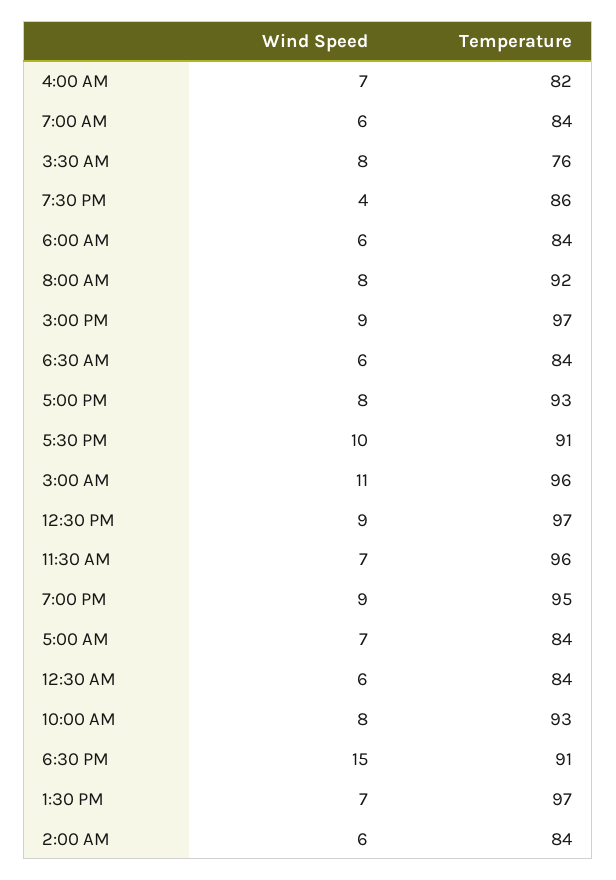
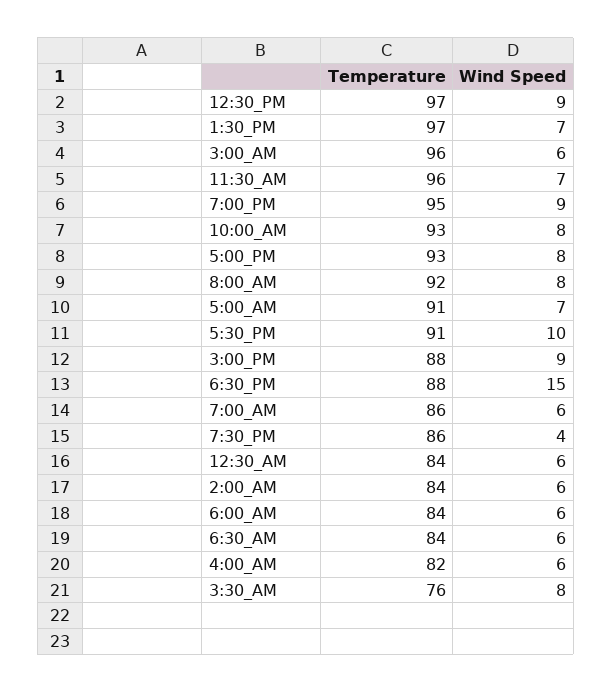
  {
    "Wind Speed": {
-     "4:00 AM": 7,
+     "4:00 AM": 6,
      "7:00 AM": 6,
      "3:30 AM": 8,
      "7:30 PM": 4,
      "6:00 AM": 6,
      "8:00 AM": 8,
      "3:00 PM": 9,
      "6:30 AM": 6,
      "5:00 PM": 8,
      "5:30 PM": 10,
-     "3:00 AM": 11,
+     "3:00 AM": 6,
      "12:30 PM": 9,
      "11:30 AM": 7,
      "7:00 PM": 9,
      "5:00 AM": 7,
      "12:30 AM": 6,
      "10:00 AM": 8,
      "6:30 PM": 15,
      "1:30 PM": 7,
      "2:00 AM": 6
    },
    "Temperature": {
      "4:00 AM": 82,
-     "7:00 AM": 84,
+     "7:00 AM": 86,
      "3:30 AM": 76,
      "7:30 PM": 86,
      "6:00 AM": 84,
      "8:00 AM": 92,
-     "3:00 PM": 97,
+     "3:00 PM": 88,
      "6:30 AM": 84,
      "5:00 PM": 93,
      "5:30 PM": 91,
      "3:00 AM": 96,
      "12:30 PM": 97,
      "11:30 AM": 96,
      "7:00 PM": 95,
-     "5:00 AM": 84,
+     "5:00 AM": 91,
      "12:30 AM": 84,
      "10:00 AM": 93,
-     "6:30 PM": 91,
+     "6:30 PM": 88,
      "1:30 PM": 97,
      "2:00 AM": 84
    }
  }

